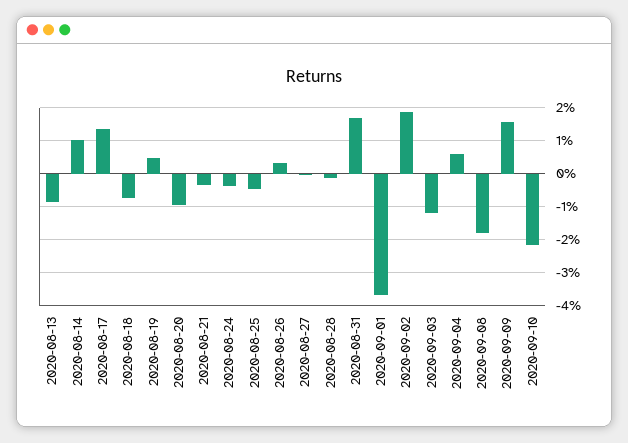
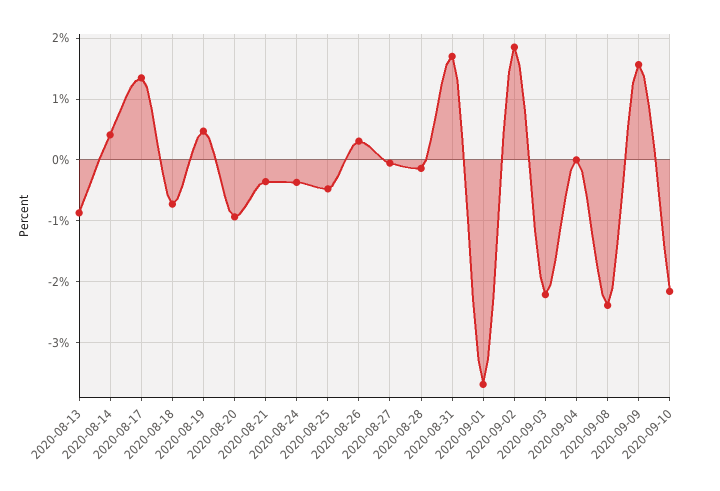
  {
    "2020-08-13": -0.9,
-   "2020-08-14": 1,
+   "2020-08-14": 0.4,
    "2020-08-17": 1.3,
    "2020-08-18": -0.7,
    "2020-08-19": 0.5,
    "2020-08-20": -0.9,
    "2020-08-21": -0.4,
    "2020-08-24": -0.4,
    "2020-08-25": -0.5,
    "2020-08-26": 0.3,
    "2020-08-27": -0.1,
    "2020-08-28": -0.1,
    "2020-08-31": 1.7,
    "2020-09-01": -3.7,
    "2020-09-02": 1.9,
-   "2020-09-03": -1.2,
+   "2020-09-03": -2.2,
-   "2020-09-04": 0.6,
+   "2020-09-04": 0,
-   "2020-09-08": -1.8,
+   "2020-09-08": -2.4,
    "2020-09-09": 1.6,
    "2020-09-10": -2.2
  }

